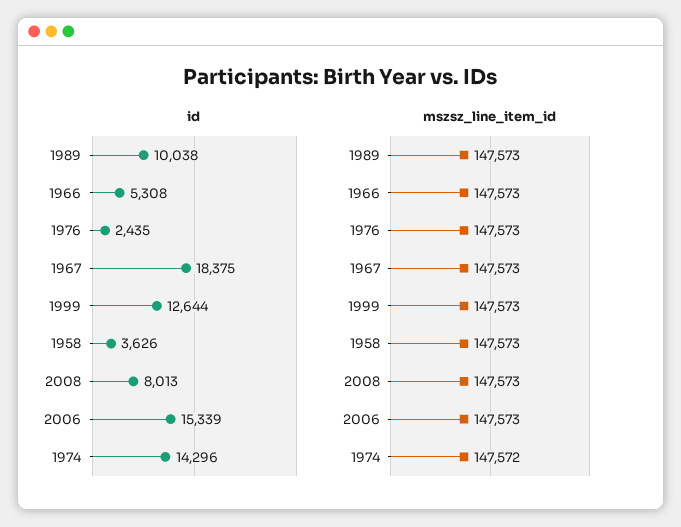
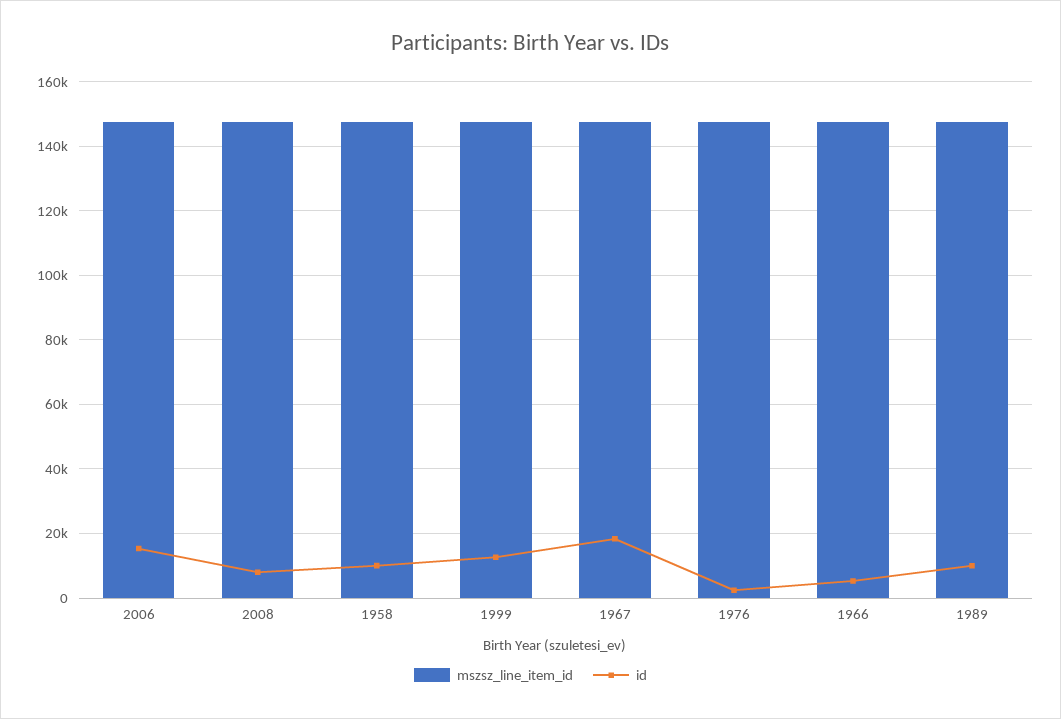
  {
    "id": {
      "1989": 10038,
      "1966": 5308,
      "1976": 2435,
      "1967": 18375,
      "1999": 12644,
-     "1958": 3626,
+     "1958": 10000,
      "2008": 8013,
-     "2006": 15339,
+     "2006": 15339
-     "1974": 14296
    },
    "mszsz_line_item_id": {
      "1989": 147573,
      "1966": 147573,
      "1976": 147573,
      "1967": 147573,
      "1999": 147573,
      "1958": 147573,
      "2008": 147573,
-     "2006": 147573,
+     "2006": 147573
-     "1974": 147572
    }
  }

